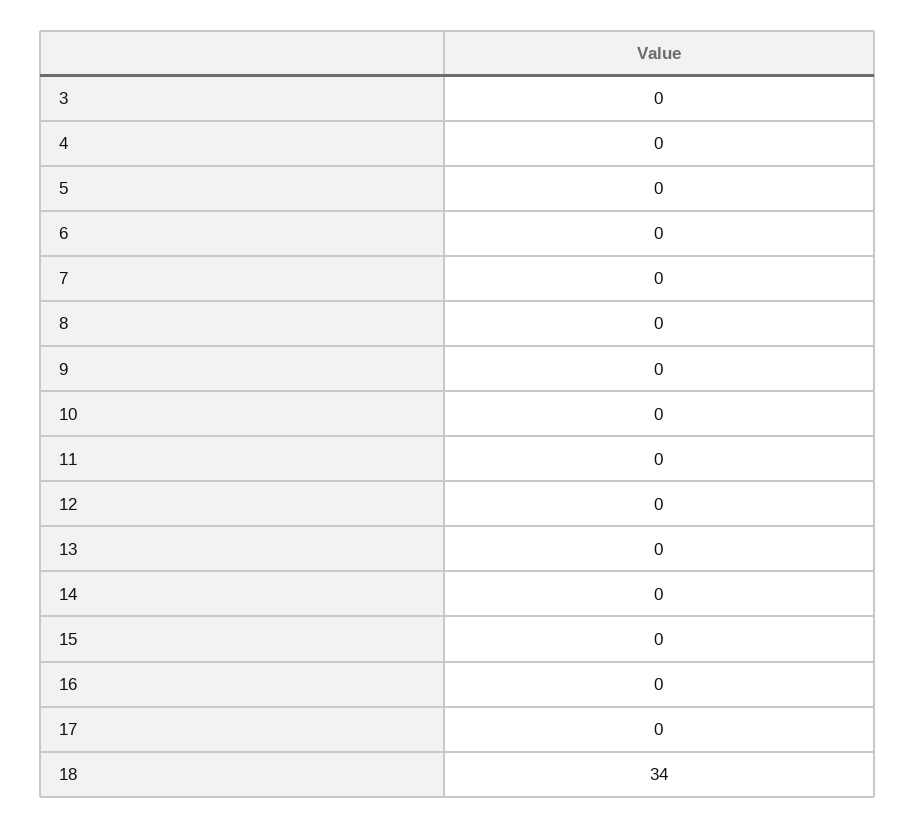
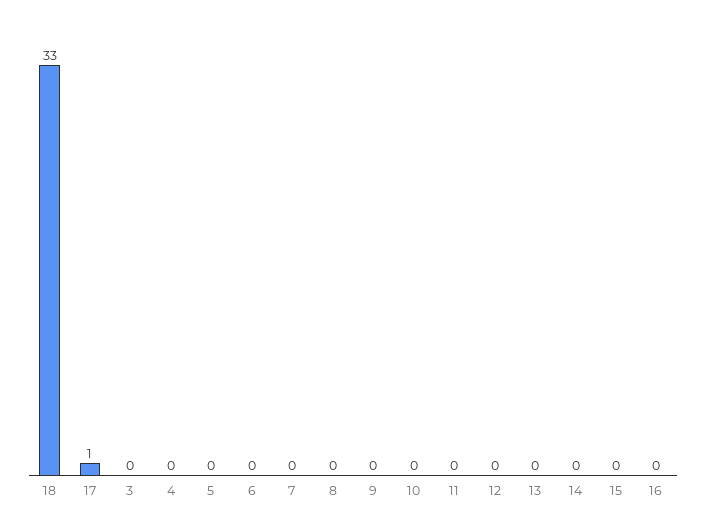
  {
    "3": 0,
    "4": 0,
    "5": 0,
    "6": 0,
    "7": 0,
    "8": 0,
    "9": 0,
    "10": 0,
    "11": 0,
    "12": 0,
    "13": 0,
    "14": 0,
    "15": 0,
    "16": 0,
-   "17": 0,
+   "17": 1,
-   "18": 34
+   "18": 33
  }

